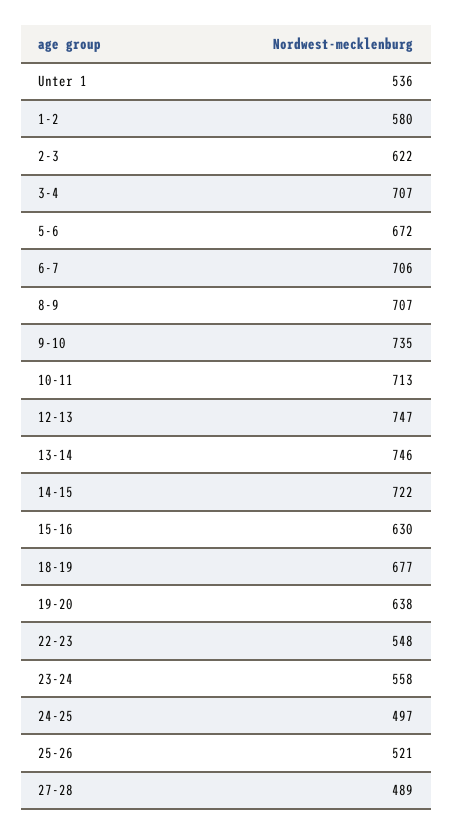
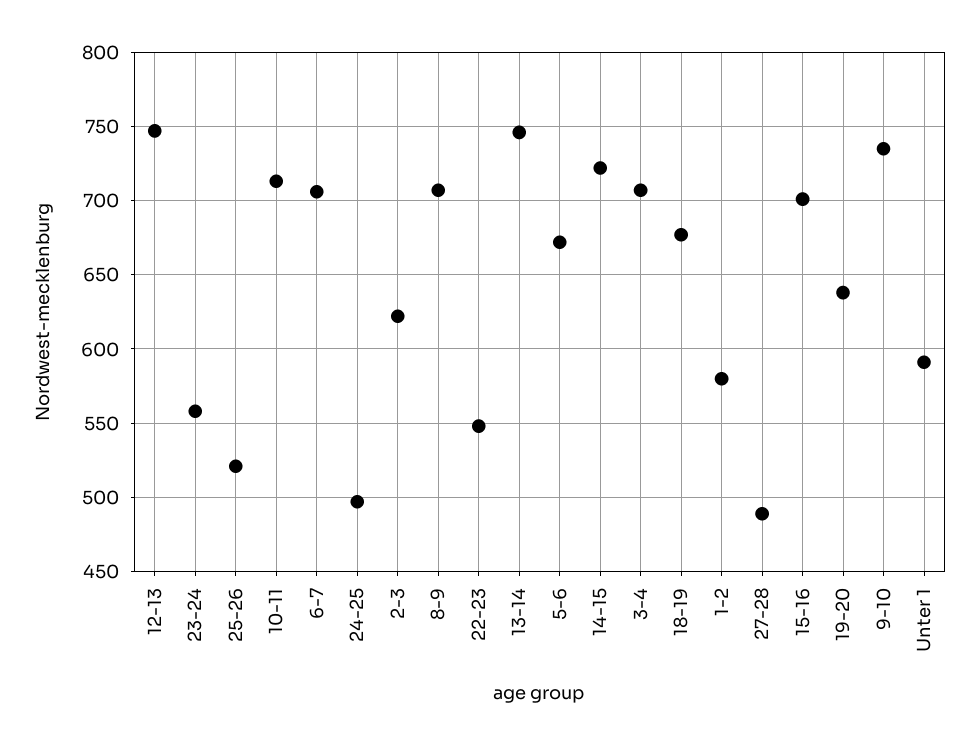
  {
-   "Unter 1": 536,
+   "Unter 1": 590,
    "1-2": 580,
    "2-3": 622,
    "3-4": 707,
    "5-6": 672,
    "6-7": 706,
    "8-9": 707,
    "9-10": 735,
    "10-11": 713,
    "12-13": 747,
    "13-14": 746,
    "14-15": 722,
-   "15-16": 630,
+   "15-16": 700,
    "18-19": 677,
    "19-20": 638,
    "22-23": 548,
    "23-24": 558,
    "24-25": 497,
    "25-26": 521,
    "27-28": 489
  }

